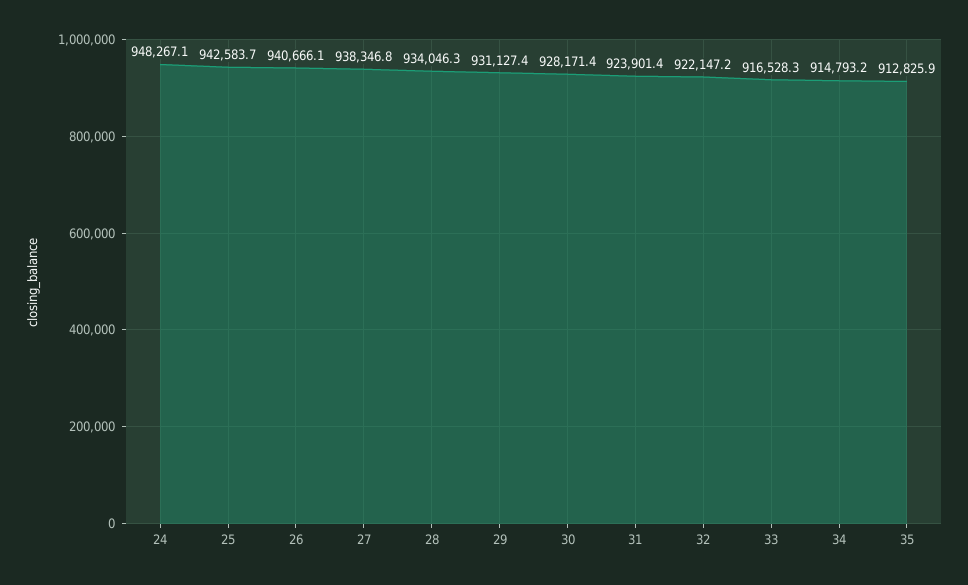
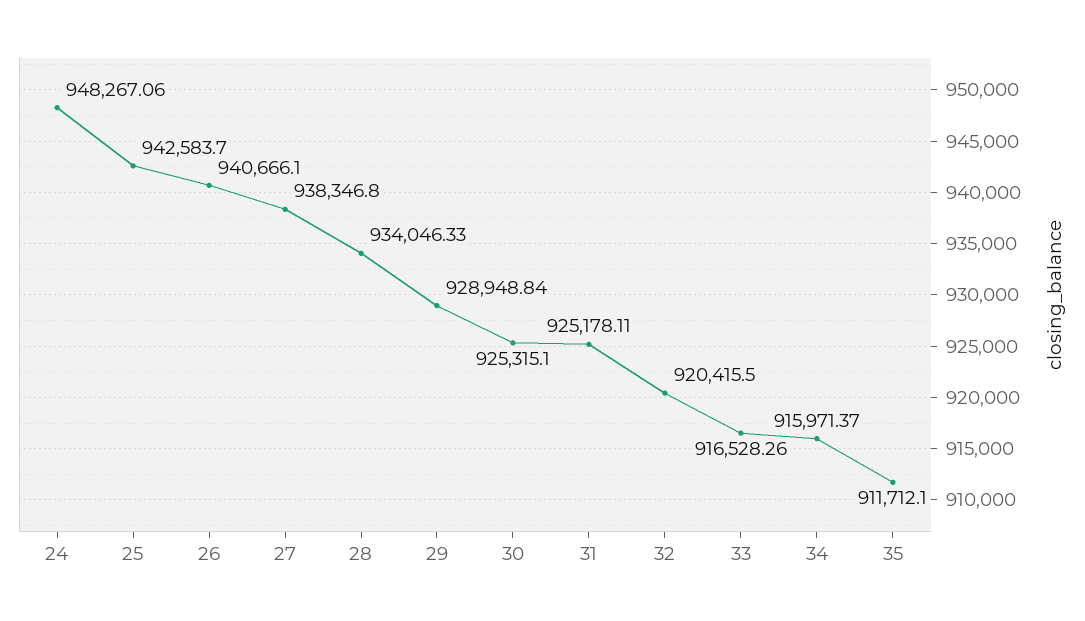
  {
    "24": 948267.06,
    "25": 942583.7,
    "26": 940666.1,
    "27": 938346.8,
    "28": 934046.33,
-   "29": 931127.4,
+   "29": 928948.84,
-   "30": 928171.4,
+   "30": 925315.1,
-   "31": 923901.4,
+   "31": 925178.11,
-   "32": 922147.2,
+   "32": 920415.5,
    "33": 916528.26,
-   "34": 914793.2,
+   "34": 915971.37,
-   "35": 912825.9
+   "35": 911712.1
  }

